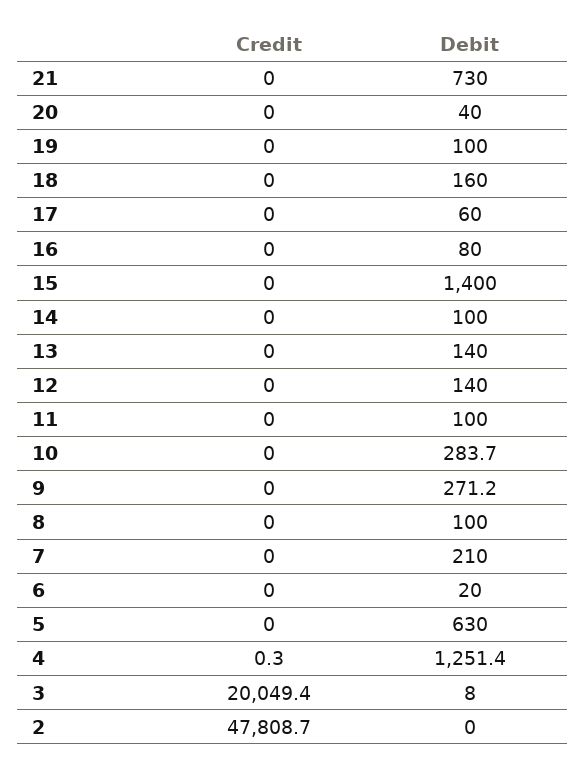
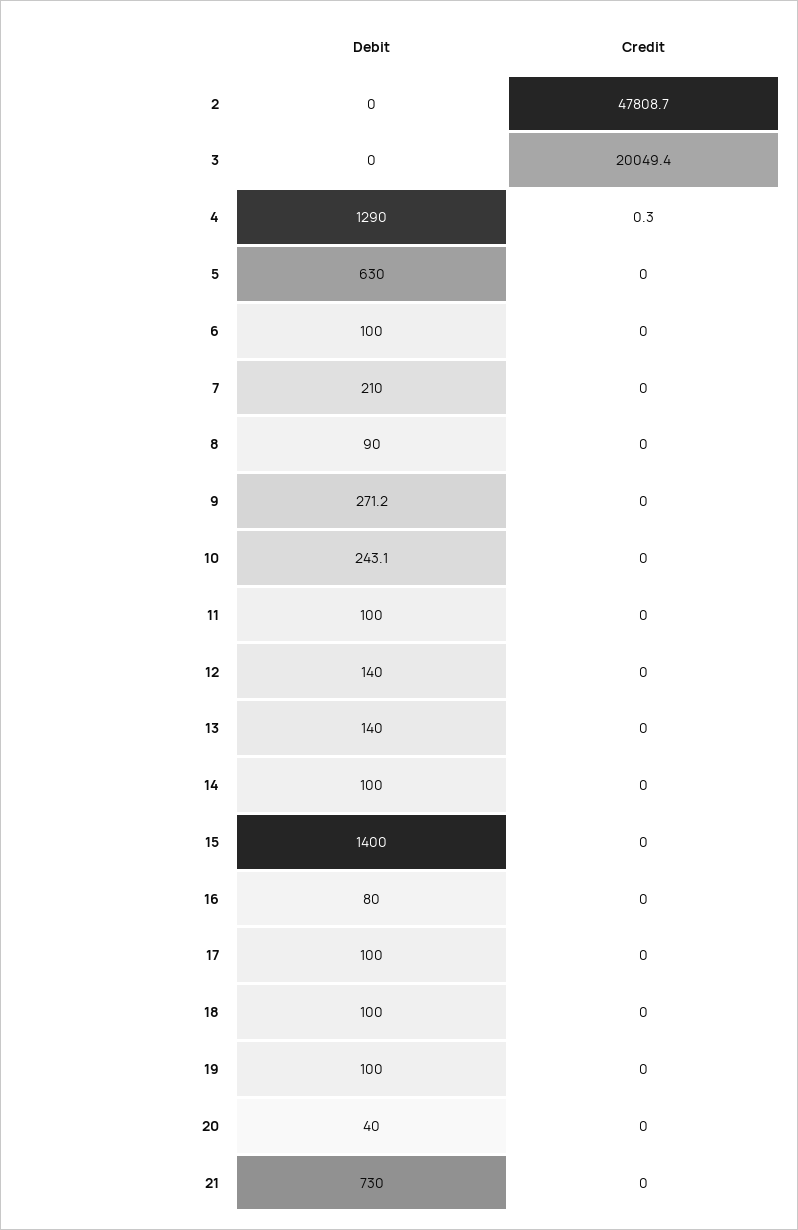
  {
    "Credit": {
      "21": 0,
      "20": 0,
      "19": 0,
      "18": 0,
      "17": 0,
      "16": 0,
      "15": 0,
      "14": 0,
      "13": 0,
      "12": 0,
      "11": 0,
      "10": 0,
      "9": 0,
      "8": 0,
      "7": 0,
      "6": 0,
      "5": 0,
      "4": 0.3,
      "3": 20049.4,
      "2": 47808.7
    },
    "Debit": {
      "21": 730,
      "20": 40,
      "19": 100,
-     "18": 160,
+     "18": 100,
-     "17": 60,
+     "17": 100,
      "16": 80,
      "15": 1400,
      "14": 100,
      "13": 140,
      "12": 140,
      "11": 100,
-     "10": 283.7,
+     "10": 243.1,
      "9": 271.2,
-     "8": 100,
+     "8": 90,
      "7": 210,
-     "6": 20,
+     "6": 100,
      "5": 630,
-     "4": 1251.4,
+     "4": 1290,
-     "3": 8,
+     "3": 0,
      "2": 0
    }
  }

